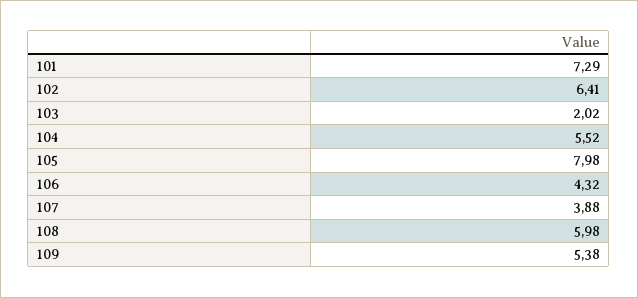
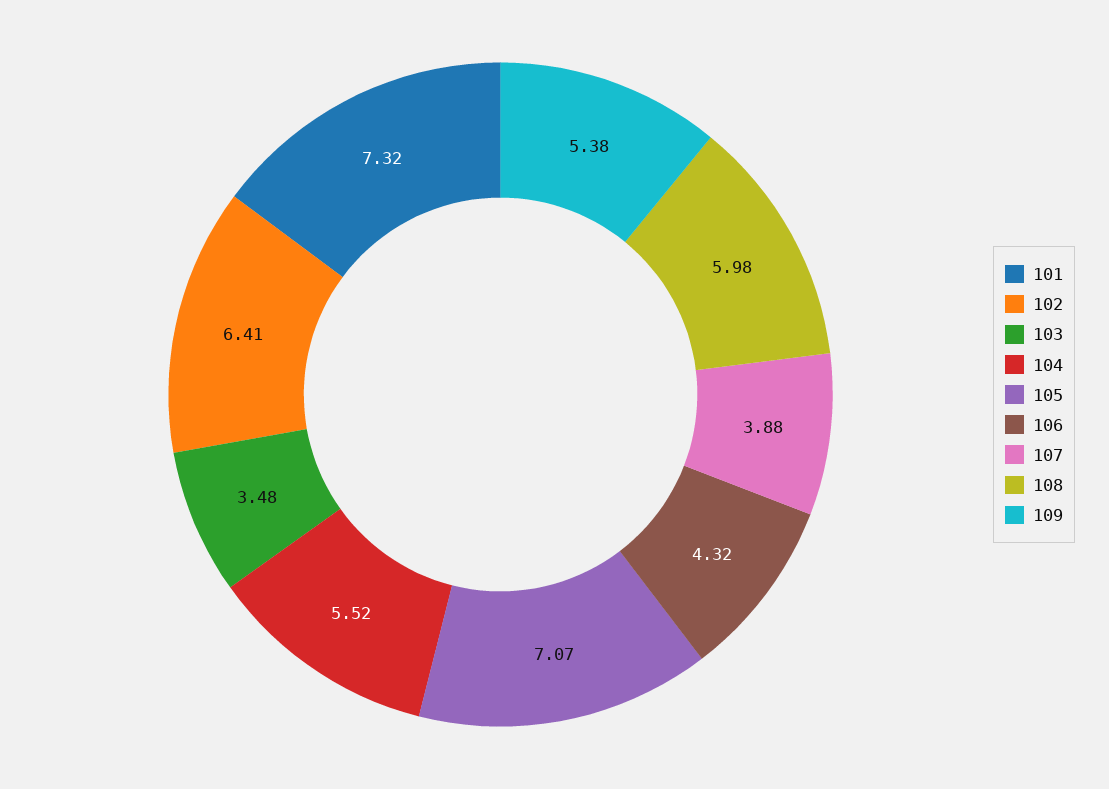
  {
-   "101": 7.29,
+   "101": 7.32,
    "102": 6.41,
-   "103": 2.02,
+   "103": 3.48,
    "104": 5.52,
-   "105": 7.98,
+   "105": 7.07,
    "106": 4.32,
    "107": 3.88,
    "108": 5.98,
    "109": 5.38
  }

